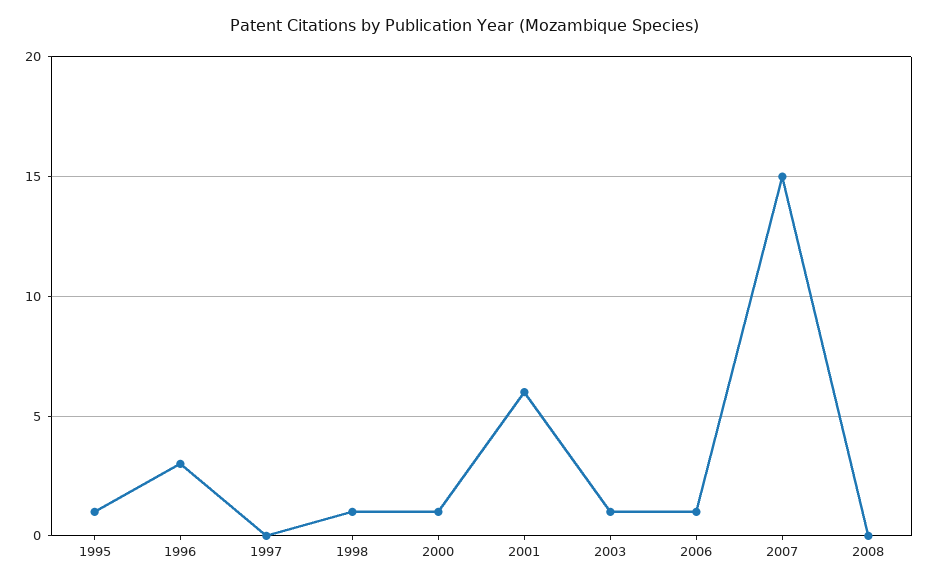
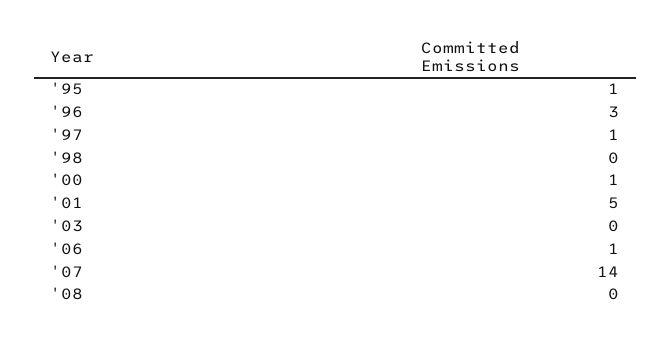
  {
    "1995": 1,
    "1996": 3,
-   "1997": 0,
+   "1997": 1,
-   "1998": 1,
+   "1998": 0,
    "2000": 1,
-   "2001": 6,
+   "2001": 5,
-   "2003": 1,
+   "2003": 0,
    "2006": 1,
-   "2007": 15,
+   "2007": 14,
    "2008": 0
  }

